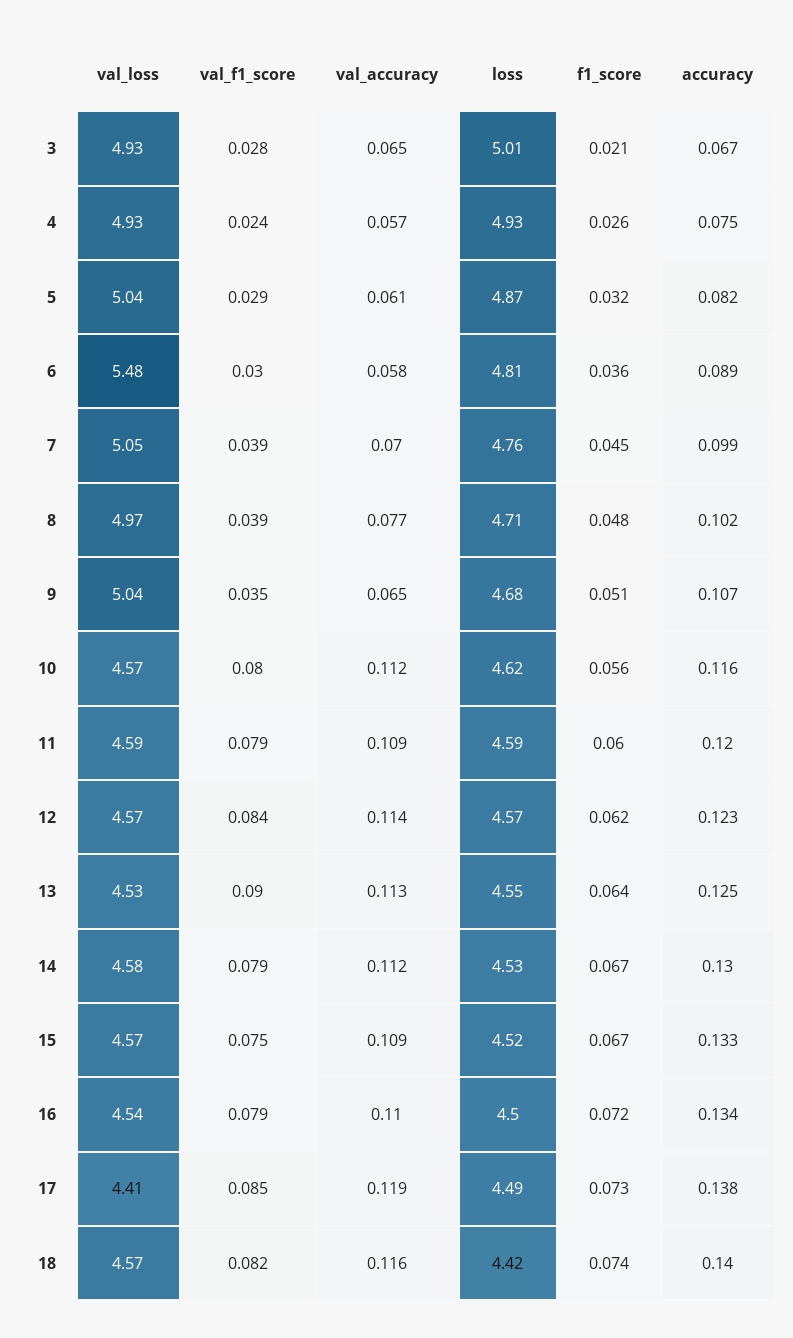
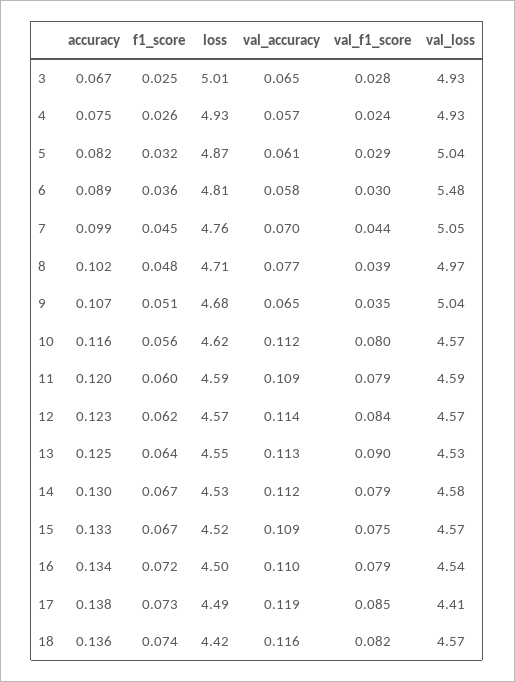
  {
    "val_loss": {
      "3": 4.93,
      "4": 4.93,
      "5": 5.04,
      "6": 5.48,
      "7": 5.05,
      "8": 4.97,
      "9": 5.04,
      "10": 4.57,
      "11": 4.59,
      "12": 4.57,
      "13": 4.53,
      "14": 4.58,
      "15": 4.57,
      "16": 4.54,
      "17": 4.41,
      "18": 4.57
    },
    "val_f1_score": {
      "3": 0.028,
      "4": 0.024,
      "5": 0.029,
      "6": 0.03,
-     "7": 0.039,
+     "7": 0.044,
      "8": 0.039,
      "9": 0.035,
      "10": 0.08,
      "11": 0.079,
      "12": 0.084,
      "13": 0.09,
      "14": 0.079,
      "15": 0.075,
      "16": 0.079,
      "17": 0.085,
      "18": 0.082
    },
    "val_accuracy": {
      "3": 0.065,
      "4": 0.057,
      "5": 0.061,
      "6": 0.058,
      "7": 0.07,
      "8": 0.077,
      "9": 0.065,
      "10": 0.112,
      "11": 0.109,
      "12": 0.114,
      "13": 0.113,
      "14": 0.112,
      "15": 0.109,
      "16": 0.11,
      "17": 0.119,
      "18": 0.116
    },
    "loss": {
      "3": 5.01,
      "4": 4.93,
      "5": 4.87,
      "6": 4.81,
      "7": 4.76,
      "8": 4.71,
      "9": 4.68,
      "10": 4.62,
      "11": 4.59,
      "12": 4.57,
      "13": 4.55,
      "14": 4.53,
      "15": 4.52,
      "16": 4.5,
      "17": 4.49,
      "18": 4.42
    },
    "f1_score": {
-     "3": 0.021,
+     "3": 0.025,
      "4": 0.026,
      "5": 0.032,
      "6": 0.036,
      "7": 0.045,
      "8": 0.048,
      "9": 0.051,
      "10": 0.056,
      "11": 0.06,
      "12": 0.062,
      "13": 0.064,
      "14": 0.067,
      "15": 0.067,
      "16": 0.072,
      "17": 0.073,
      "18": 0.074
    },
    "accuracy": {
      "3": 0.067,
      "4": 0.075,
      "5": 0.082,
      "6": 0.089,
      "7": 0.099,
      "8": 0.102,
      "9": 0.107,
      "10": 0.116,
      "11": 0.12,
      "12": 0.123,
      "13": 0.125,
      "14": 0.13,
      "15": 0.133,
      "16": 0.134,
      "17": 0.138,
-     "18": 0.14
+     "18": 0.136
    }
  }

